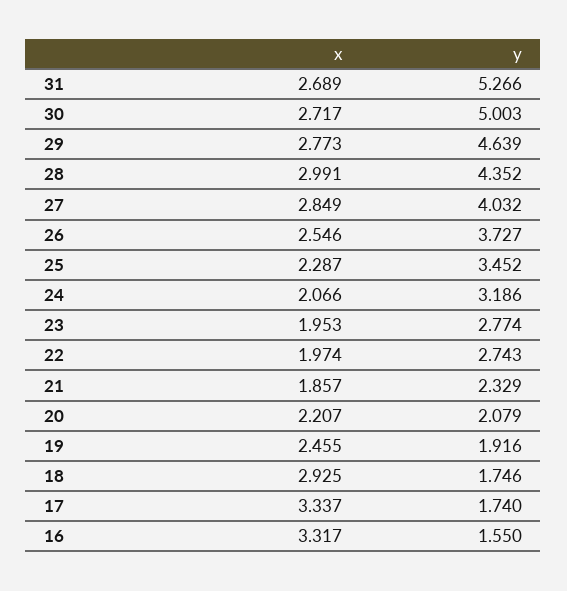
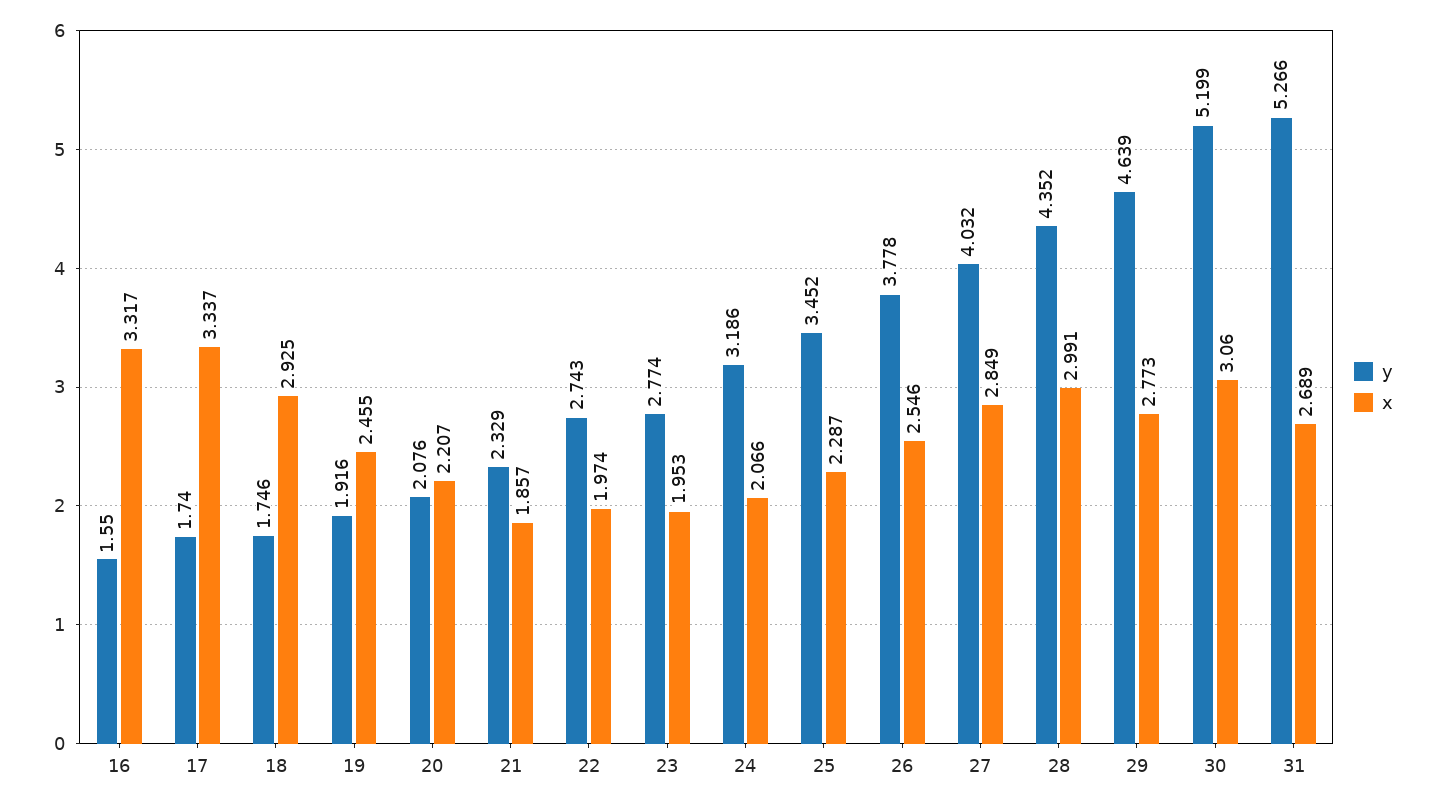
  {
    "x": {
      "31": 2.689,
-     "30": 2.717,
+     "30": 3.06,
      "29": 2.773,
      "28": 2.991,
      "27": 2.849,
      "26": 2.546,
      "25": 2.287,
      "24": 2.066,
      "23": 1.953,
      "22": 1.974,
      "21": 1.857,
      "20": 2.207,
      "19": 2.455,
      "18": 2.925,
      "17": 3.337,
      "16": 3.317
    },
    "y": {
      "31": 5.266,
-     "30": 5.003,
+     "30": 5.199,
      "29": 4.639,
      "28": 4.352,
      "27": 4.032,
-     "26": 3.727,
+     "26": 3.778,
      "25": 3.452,
      "24": 3.186,
      "23": 2.774,
      "22": 2.743,
      "21": 2.329,
-     "20": 2.079,
+     "20": 2.076,
      "19": 1.916,
      "18": 1.746,
      "17": 1.74,
      "16": 1.55
    }
  }

